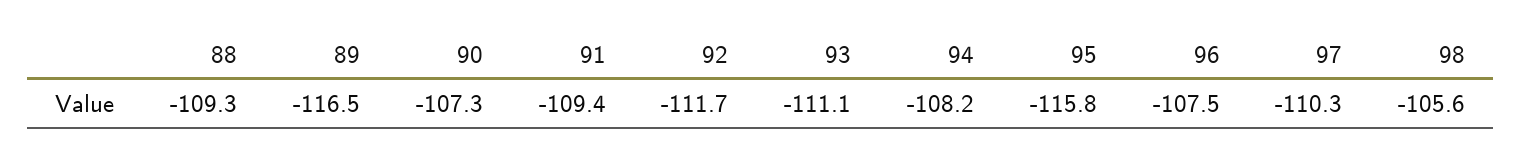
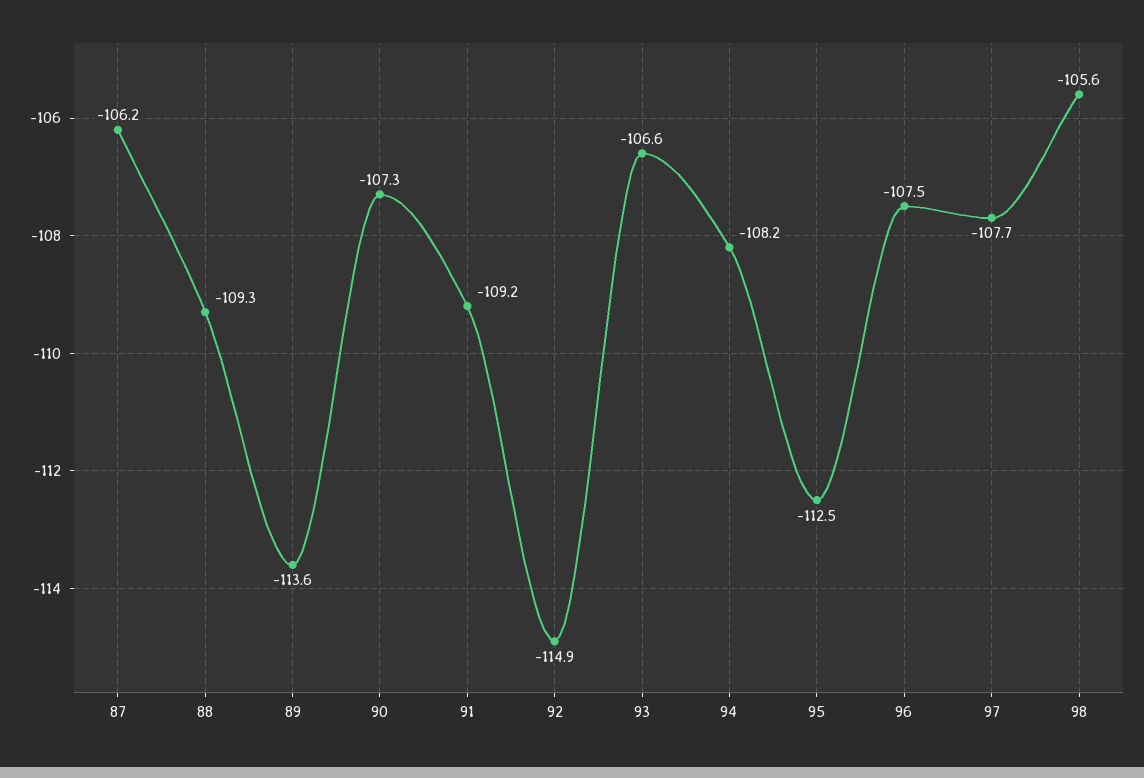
  {
    "88": -109.3,
-   "89": -116.5,
+   "89": -113.6,
    "90": -107.3,
-   "91": -109.4,
+   "91": -109.2,
-   "92": -111.7,
+   "92": -114.9,
-   "93": -111.1,
+   "93": -106.6,
    "94": -108.2,
-   "95": -115.8,
+   "95": -112.5,
    "96": -107.5,
-   "97": -110.3,
+   "97": -107.7,
-   "98": -105.6
+   "98": -105.6,
+   "87": -106.2
  }

